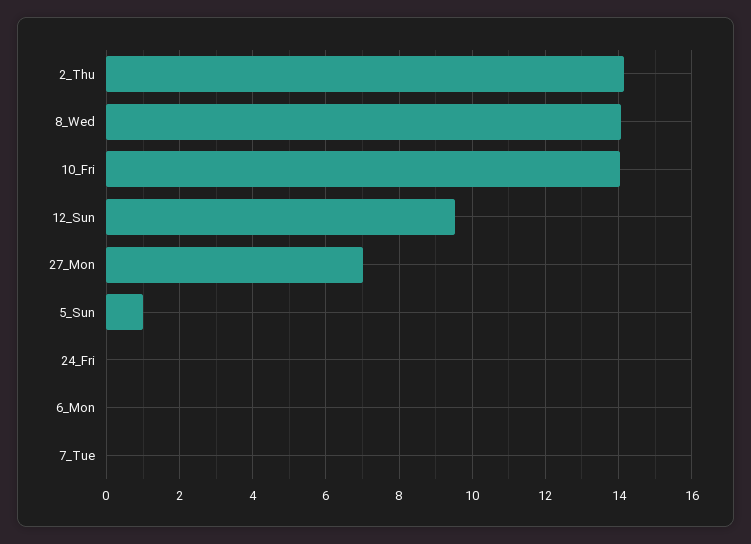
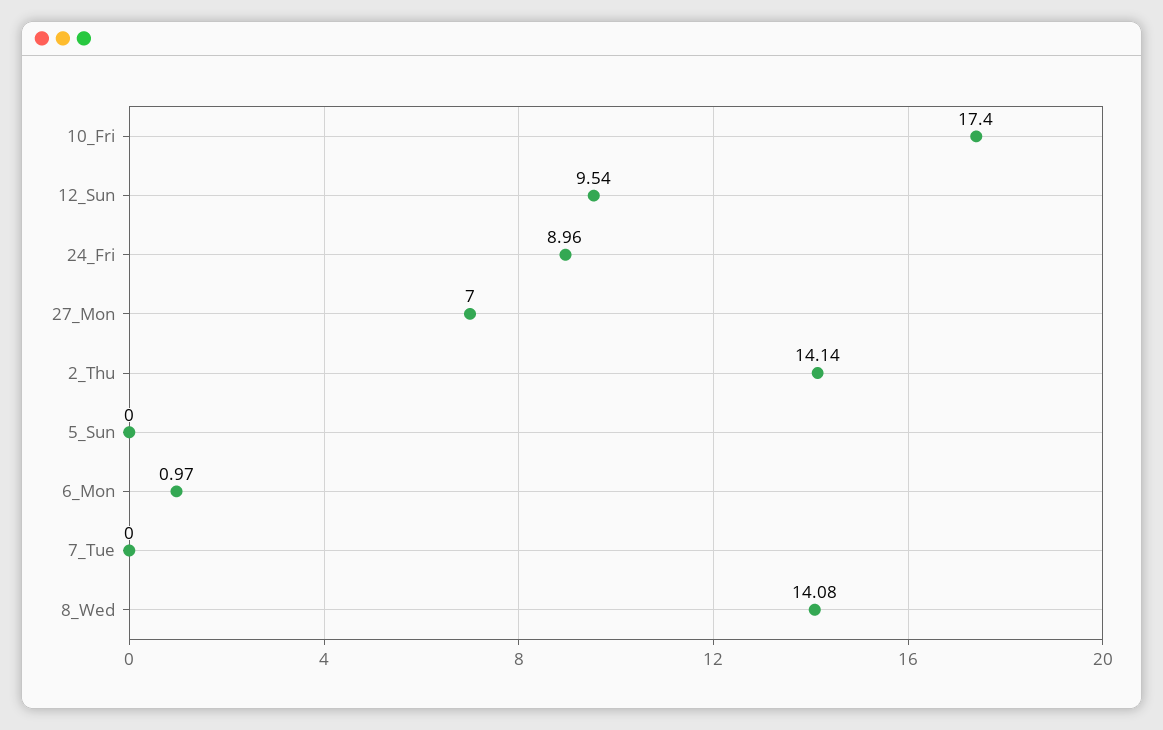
  {
    "2_Thu": 14.14,
    "8_Wed": 14.08,
-   "10_Fri": 14,
+   "10_Fri": 17.4,
    "12_Sun": 9.54,
    "27_Mon": 7,
-   "5_Sun": 1,
+   "5_Sun": 0,
-   "24_Fri": 0,
+   "24_Fri": 8.96,
-   "6_Mon": 0,
+   "6_Mon": 0.97,
    "7_Tue": 0
  }

